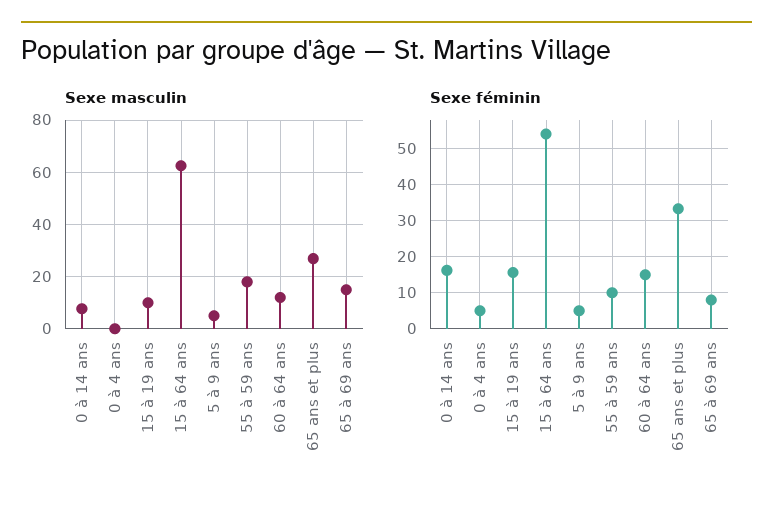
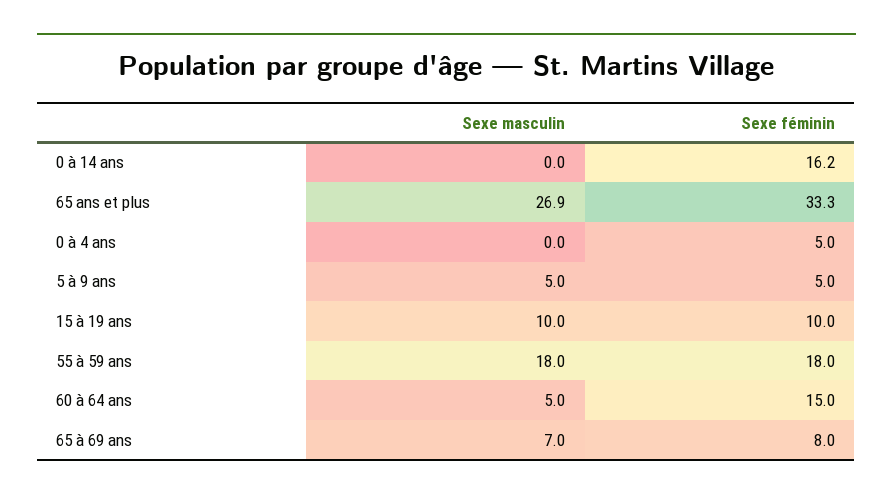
  {
    "Sexe masculin": {
-     "0 à 14 ans": 7.5,
+     "0 à 14 ans": 0,
      "0 à 4 ans": 0,
      "15 à 19 ans": 10,
-     "15 à 64 ans": 62.5,
      "5 à 9 ans": 5,
      "55 à 59 ans": 18,
-     "60 à 64 ans": 12.5,
+     "60 à 64 ans": 5,
      "65 ans et plus": 26.9,
-     "65 à 69 ans": 15
+     "65 à 69 ans": 7
    },
    "Sexe féminin": {
      "0 à 14 ans": 16.2,
      "0 à 4 ans": 5,
-     "15 à 19 ans": 16,
+     "15 à 19 ans": 10,
-     "15 à 64 ans": 54,
      "5 à 9 ans": 5,
-     "55 à 59 ans": 10,
+     "55 à 59 ans": 18,
      "60 à 64 ans": 15,
      "65 ans et plus": 33.3,
      "65 à 69 ans": 8
    }
  }

